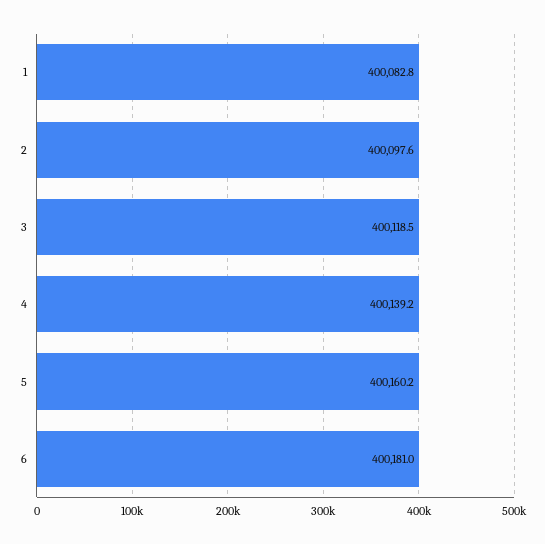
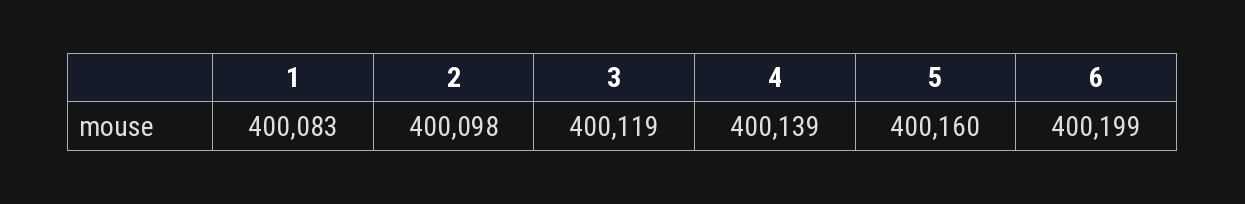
  {
    "1": 400082.8,
    "2": 400097.6,
    "3": 400118.5,
    "4": 400139.2,
    "5": 400160.2,
-   "6": 400181
+   "6": 400199
  }

